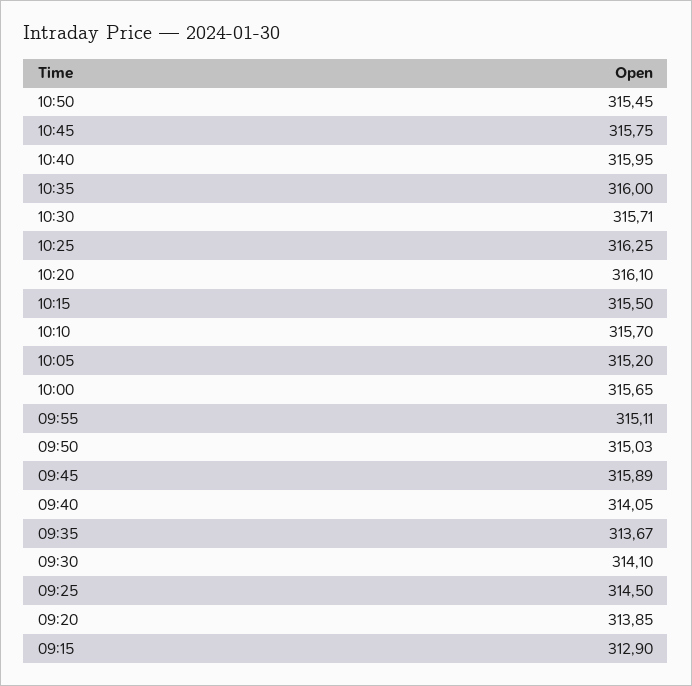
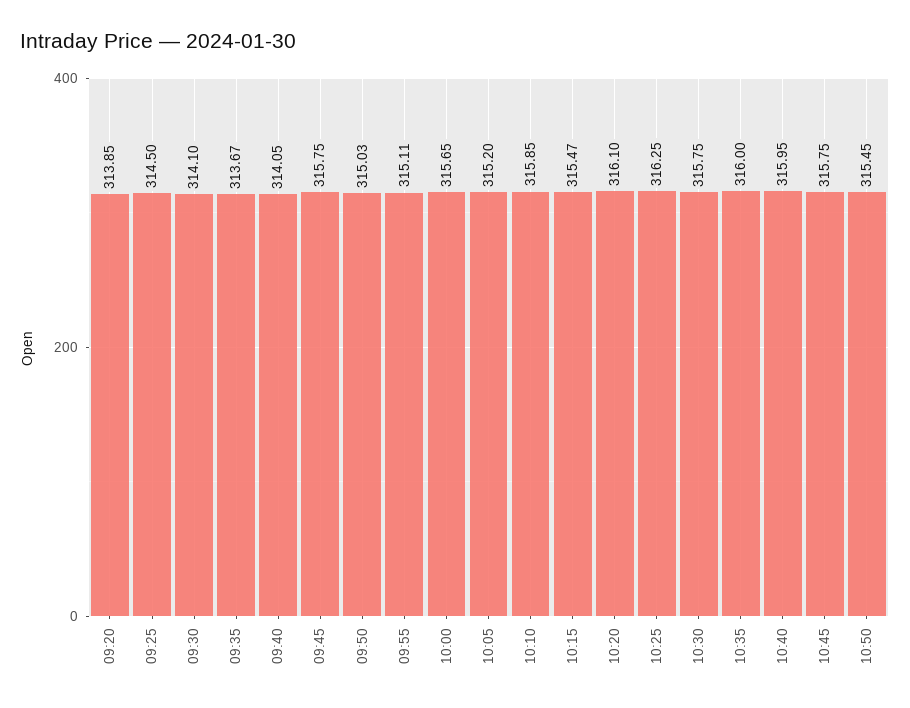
  {
    "10:50": 315.45,
    "10:45": 315.75,
    "10:40": 315.95,
    "10:35": 316,
-   "10:30": 315.71,
+   "10:30": 315.75,
    "10:25": 316.25,
    "10:20": 316.1,
-   "10:15": 315.5,
+   "10:15": 315.47,
-   "10:10": 315.7,
+   "10:10": 315.85,
    "10:05": 315.2,
    "10:00": 315.65,
    "09:55": 315.11,
    "09:50": 315.03,
-   "09:45": 315.89,
+   "09:45": 315.75,
    "09:40": 314.05,
    "09:35": 313.67,
    "09:30": 314.1,
    "09:25": 314.5,
-   "09:20": 313.85,
+   "09:20": 313.85
-   "09:15": 312.9
  }

